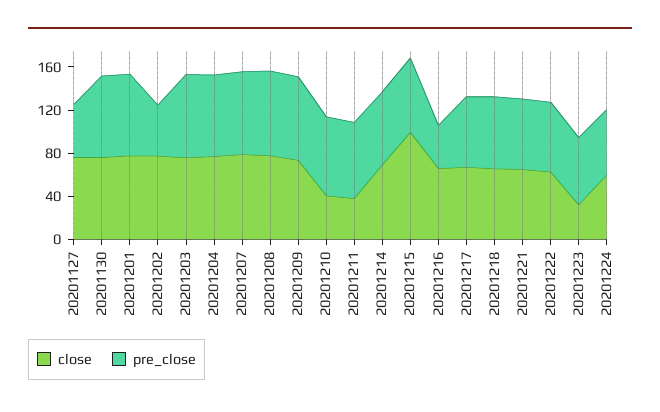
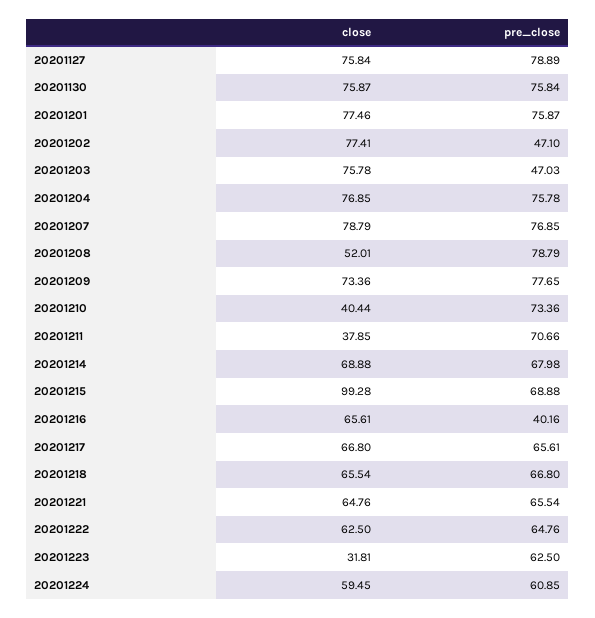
  {
    "close": {
      "20201127": 75.84,
      "20201130": 75.87,
      "20201201": 77.46,
      "20201202": 77.41,
      "20201203": 75.78,
      "20201204": 76.85,
      "20201207": 78.79,
-     "20201208": 80,
+     "20201208": 52.01,
      "20201209": 73.36,
      "20201210": 40.44,
      "20201211": 37.85,
      "20201214": 68.88,
      "20201215": 99.28,
      "20201216": 65.61,
      "20201217": 66.8,
      "20201218": 65.54,
      "20201221": 64.76,
      "20201222": 62.5,
      "20201223": 31.81,
      "20201224": 59.45
    },
    "pre_close": {
-     "20201127": 50,
+     "20201127": 78.89,
      "20201130": 75.84,
      "20201201": 75.87,
      "20201202": 47.1,
-     "20201203": 80,
+     "20201203": 47.03,
      "20201204": 75.78,
      "20201207": 76.85,
      "20201208": 78.79,
      "20201209": 77.65,
      "20201210": 73.36,
      "20201211": 70.66,
      "20201214": 67.98,
      "20201215": 68.88,
      "20201216": 40.16,
      "20201217": 65.61,
      "20201218": 66.8,
      "20201221": 65.54,
      "20201222": 64.76,
      "20201223": 62.5,
      "20201224": 60.85
    }
  }

